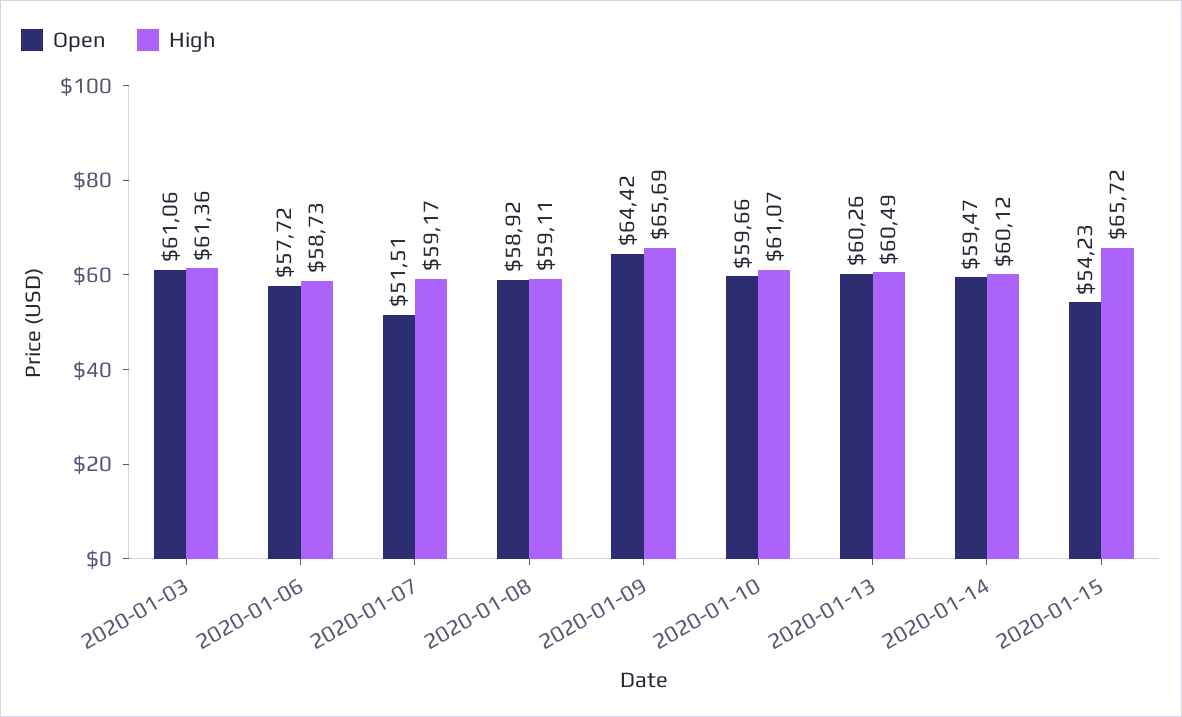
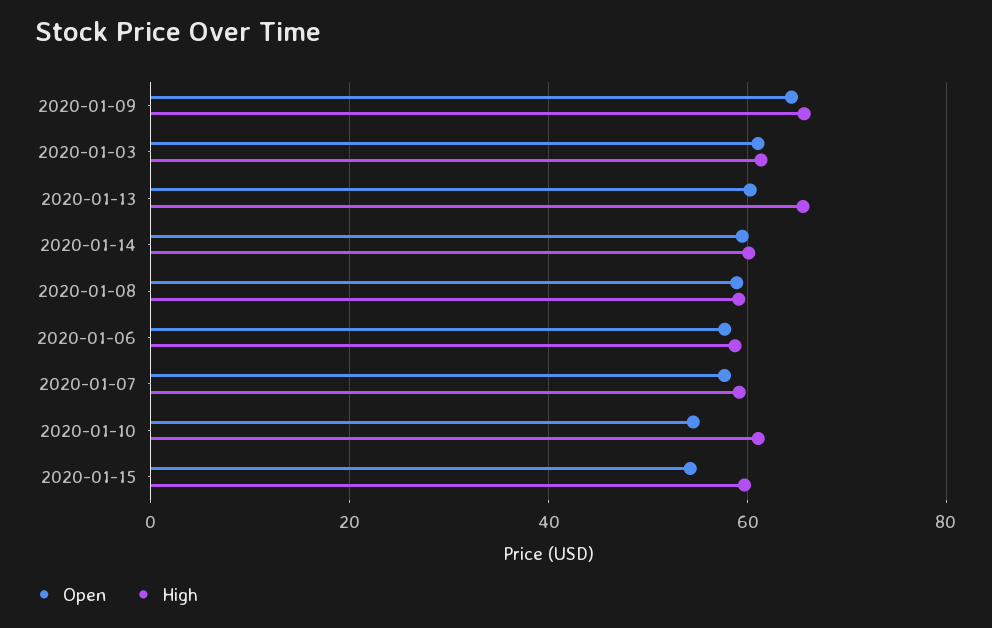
  {
    "Open": {
      "2020-01-03": 61.06,
      "2020-01-06": 57.72,
-     "2020-01-07": 51.51,
+     "2020-01-07": 58,
      "2020-01-08": 58.92,
      "2020-01-09": 64.42,
-     "2020-01-10": 59.66,
+     "2020-01-10": 54,
      "2020-01-13": 60.26,
      "2020-01-14": 59.47,
      "2020-01-15": 54.23
    },
    "High": {
      "2020-01-03": 61.36,
      "2020-01-06": 58.73,
      "2020-01-07": 59.17,
      "2020-01-08": 59.11,
      "2020-01-09": 65.69,
      "2020-01-10": 61.07,
-     "2020-01-13": 60.49,
+     "2020-01-13": 66,
      "2020-01-14": 60.12,
-     "2020-01-15": 65.72
+     "2020-01-15": 60
    }
  }

